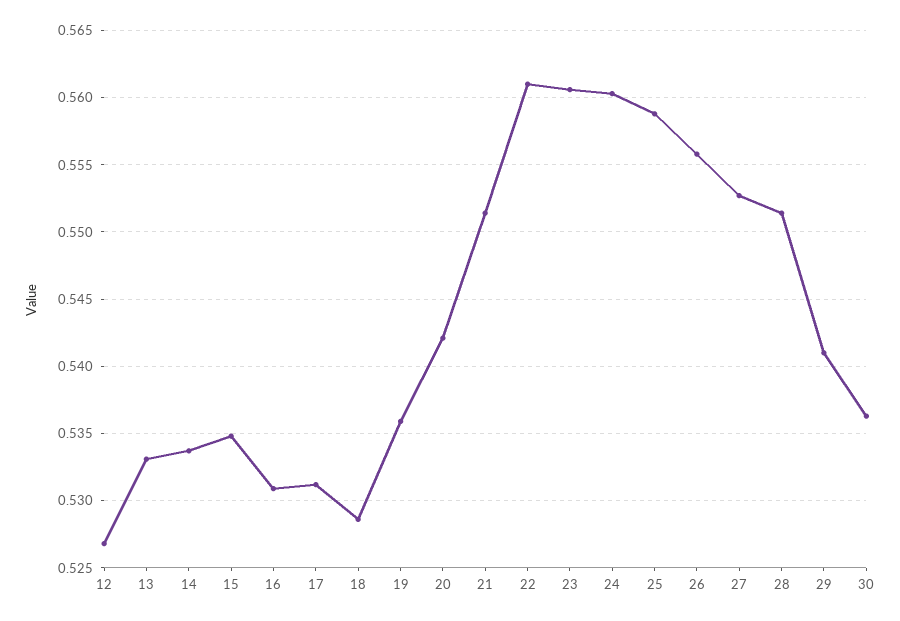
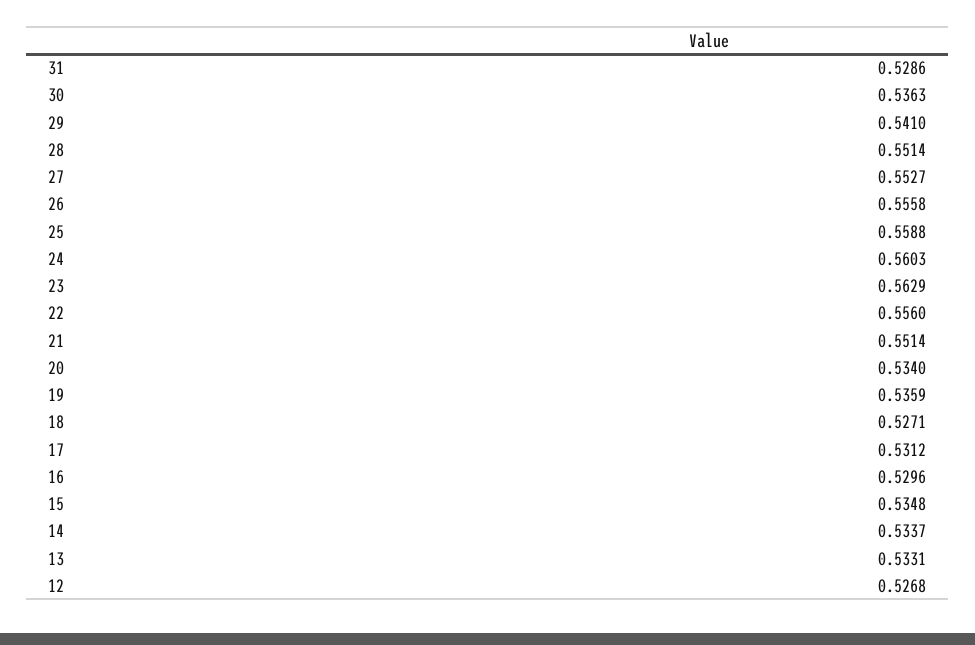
  {
    "12": 0.5268,
    "13": 0.5331,
    "14": 0.5337,
    "15": 0.5348,
-   "16": 0.531,
+   "16": 0.5296,
    "17": 0.5312,
-   "18": 0.5285,
+   "18": 0.5271,
    "19": 0.5359,
-   "20": 0.542,
+   "20": 0.534,
    "21": 0.5514,
-   "22": 0.561,
+   "22": 0.556,
-   "23": 0.5605,
+   "23": 0.5629,
    "24": 0.5603,
    "25": 0.5588,
    "26": 0.5558,
    "27": 0.5527,
    "28": 0.5514,
    "29": 0.541,
-   "30": 0.5363
+   "30": 0.5363,
+   "31": 0.5286
  }

